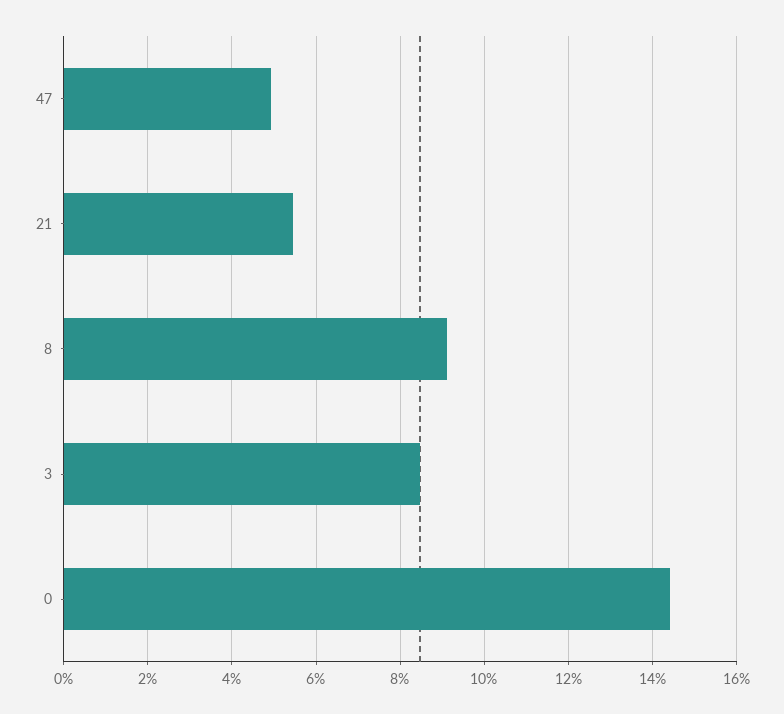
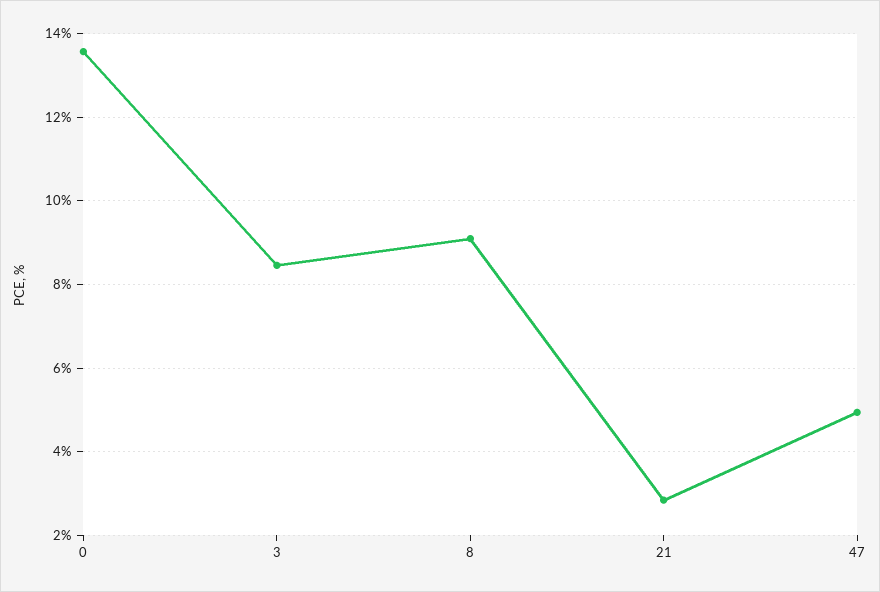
  {
    "47": 5,
-   "21": 5.4,
+   "21": 2.8,
    "8": 9.2,
    "3": 8.4,
-   "0": 14.4
+   "0": 13.6
  }

